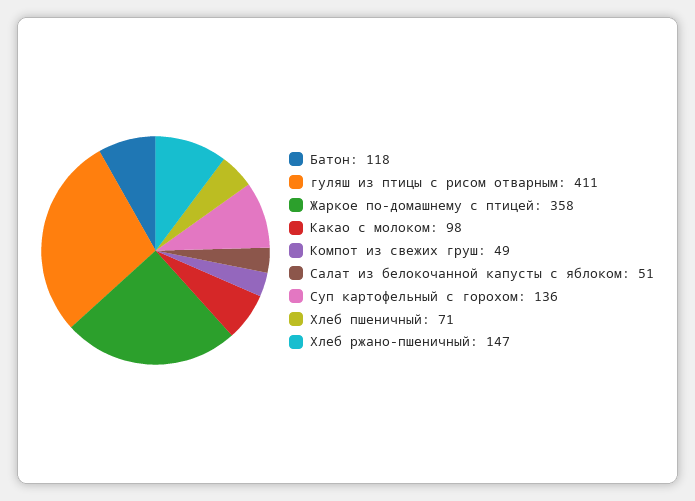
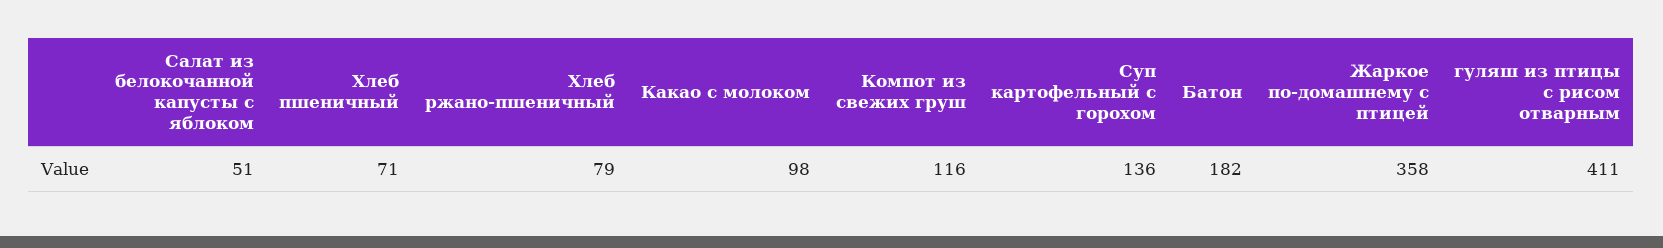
  {
-   "Батон": 118,
+   "Батон": 182,
    "гуляш из птицы с рисом отварным": 411,
    "Жаркое по-домашнему с птицей": 358,
    "Какао с молоком": 98,
-   "Компот из свежих груш": 49,
+   "Компот из свежих груш": 116,
    "Салат из белокочанной капусты с яблоком": 51,
    "Суп картофельный с горохом": 136,
    "Хлеб пшеничный": 71,
-   "Хлеб ржано-пшеничный": 147
+   "Хлеб ржано-пшеничный": 79
  }

